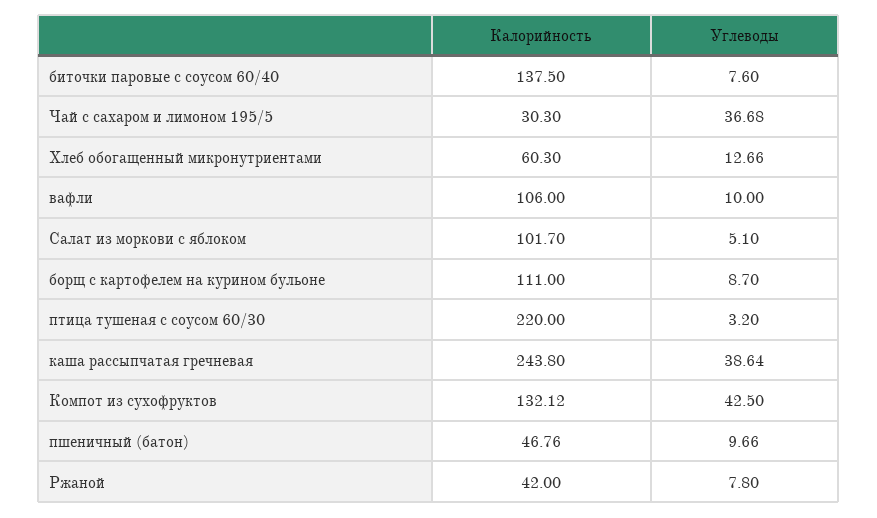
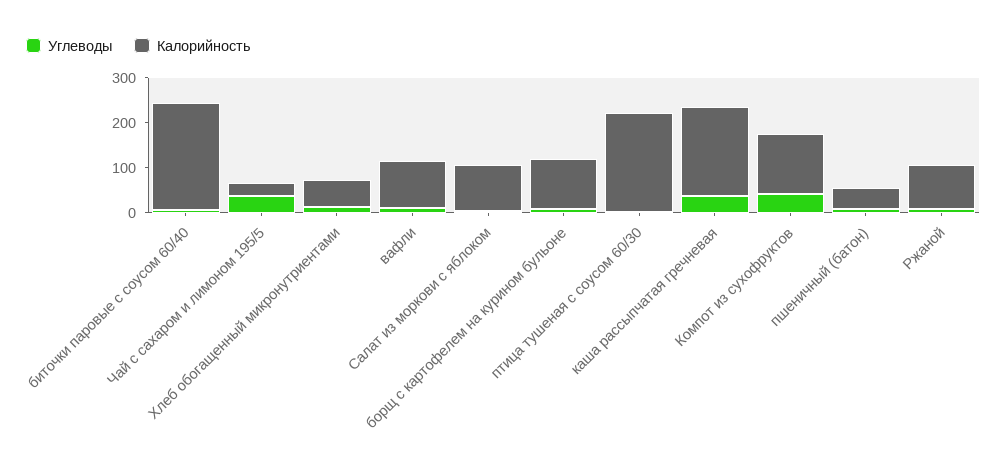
  {
    "Калорийность": {
-     "биточки паровые с соусом 60/40": 137.5,
+     "биточки паровые с соусом 60/40": 240,
      "Чай с сахаром и лимоном 195/5": 30.3,
      "Хлеб обогащенный микронутриентами": 60.3,
      "вафли": 106,
      "Салат из моркови с яблоком": 101.7,
      "борщ с картофелем на курином бульоне": 111,
      "птица тушеная с соусом 60/30": 220,
-     "каша рассыпчатая гречневая": 243.8,
+     "каша рассыпчатая гречневая": 200,
      "Компот из сухофруктов": 132.12,
      "пшеничный (батон)": 46.76,
-     "Ржаной": 42
+     "Ржаной": 100
    },
    "Углеводы": {
      "биточки паровые с соусом 60/40": 7.6,
      "Чай с сахаром и лимоном 195/5": 36.68,
      "Хлеб обогащенный микронутриентами": 12.66,
      "вафли": 10,
      "Салат из моркови с яблоком": 5.1,
      "борщ с картофелем на курином бульоне": 8.7,
      "птица тушеная с соусом 60/30": 3.2,
      "каша рассыпчатая гречневая": 38.64,
      "Компот из сухофруктов": 42.5,
      "пшеничный (батон)": 9.66,
      "Ржаной": 7.8
    }
  }

